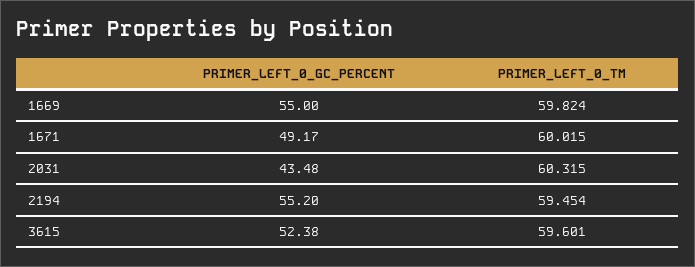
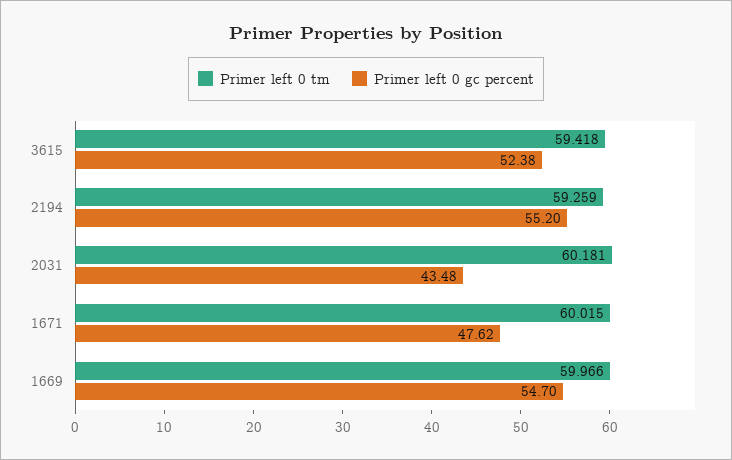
  {
    "PRIMER_LEFT_0_GC_PERCENT": {
-     "1669": 55,
+     "1669": 54.7,
-     "1671": 49.17,
+     "1671": 47.62,
      "2031": 43.48,
      "2194": 55.2,
      "3615": 52.38
    },
    "PRIMER_LEFT_0_TM": {
-     "1669": 59.824,
+     "1669": 59.966,
      "1671": 60.015,
-     "2031": 60.315,
+     "2031": 60.181,
-     "2194": 59.454,
+     "2194": 59.259,
-     "3615": 59.601
+     "3615": 59.418
    }
  }

